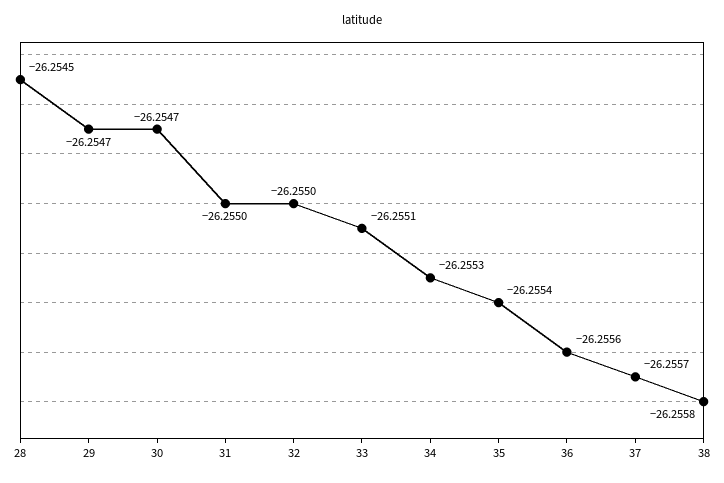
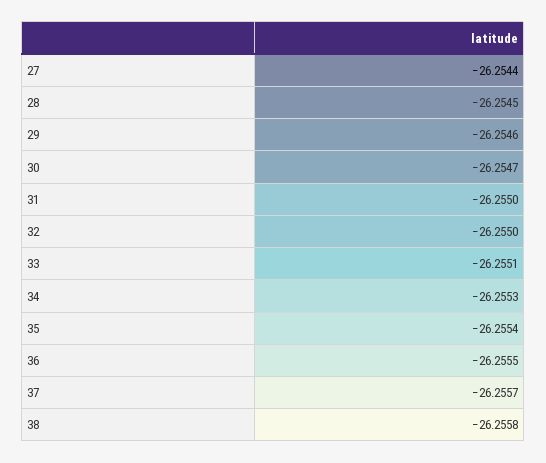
  {
    "28": -26.2545,
-   "29": -26.2547,
+   "29": -26.2546,
    "30": -26.2547,
    "31": -26.255,
    "32": -26.255,
    "33": -26.2551,
    "34": -26.2553,
    "35": -26.2554,
-   "36": -26.2556,
+   "36": -26.2555,
    "37": -26.2557,
-   "38": -26.2558
+   "38": -26.2558,
+   "27": -26.2544
  }

